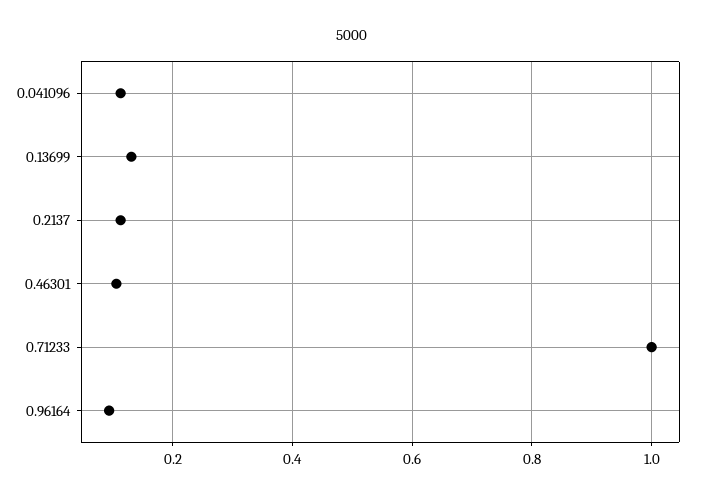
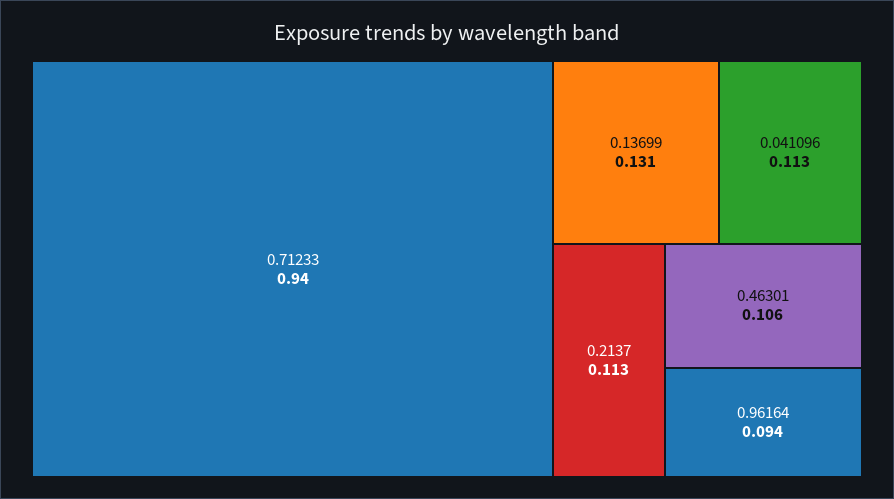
  {
    "0.041096": 0.113,
    "0.13699": 0.131,
    "0.2137": 0.113,
    "0.46301": 0.106,
-   "0.71233": 1,
+   "0.71233": 0.94,
    "0.96164": 0.094
  }

